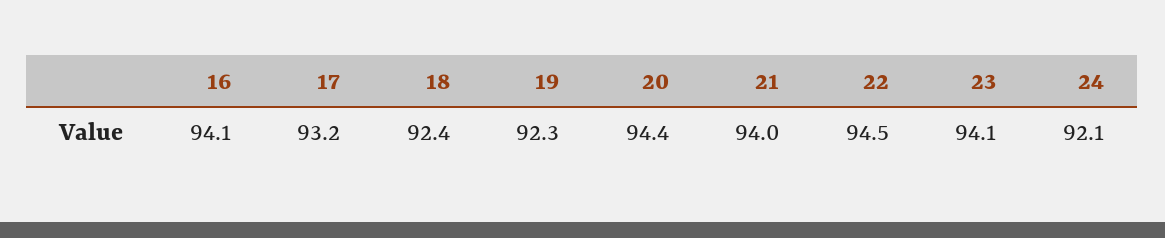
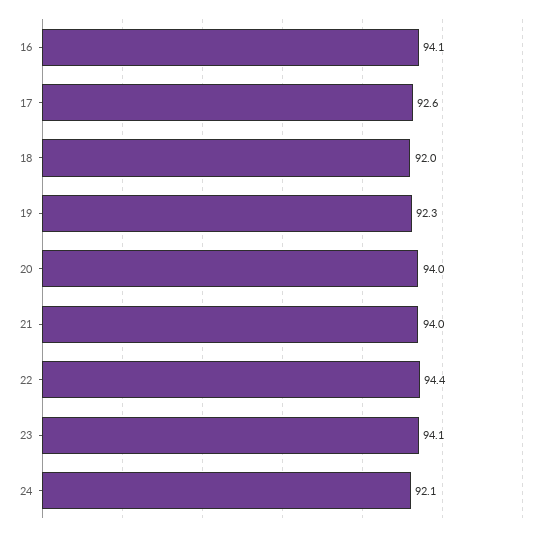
  {
    "16": 94.1,
-   "17": 93.2,
+   "17": 92.6,
-   "18": 92.4,
+   "18": 92,
    "19": 92.3,
-   "20": 94.4,
+   "20": 94,
    "21": 94,
-   "22": 94.5,
+   "22": 94.4,
    "23": 94.1,
    "24": 92.1
  }

